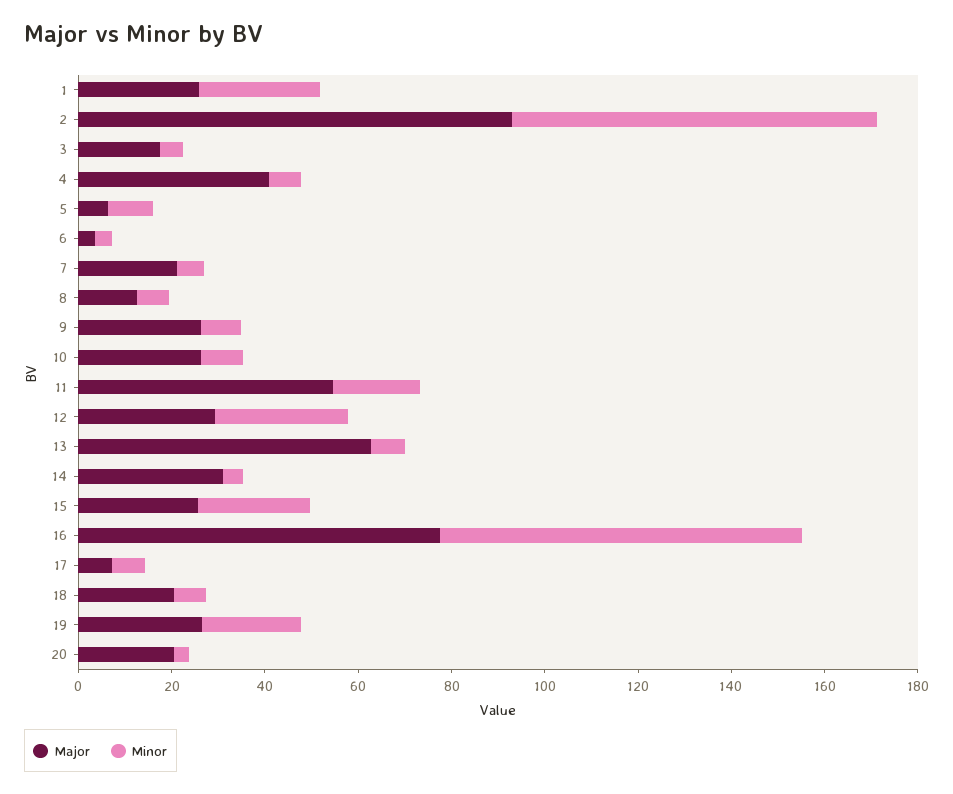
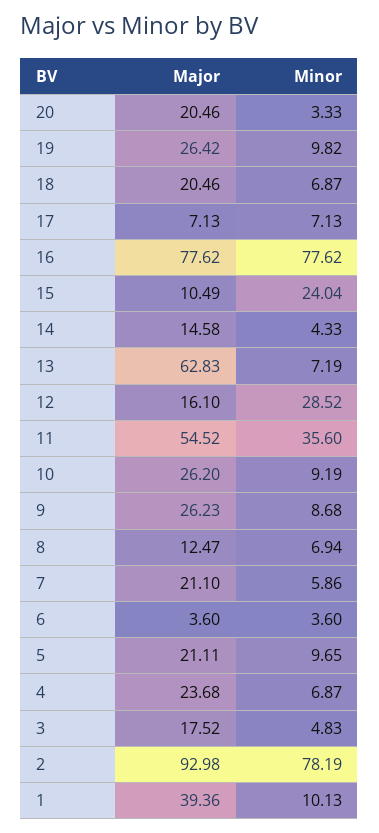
  {
    "Major": {
-     "1": 25,
+     "1": 39.36,
      "2": 92.98,
      "3": 17.52,
-     "4": 40,
+     "4": 23.68,
-     "5": 5,
+     "5": 21.11,
      "6": 3.6,
      "7": 21.1,
      "8": 12.47,
      "9": 26.23,
      "10": 26.2,
      "11": 54.52,
-     "12": 30,
+     "12": 16.1,
      "13": 62.83,
-     "14": 30,
+     "14": 14.58,
-     "15": 25,
+     "15": 10.49,
      "16": 77.62,
      "17": 7.13,
      "18": 20.46,
      "19": 26.42,
      "20": 20.46
    },
    "Minor": {
-     "1": 25,
+     "1": 10.13,
      "2": 78.19,
      "3": 4.83,
      "4": 6.87,
      "5": 9.65,
      "6": 3.6,
      "7": 5.86,
      "8": 6.94,
      "9": 8.68,
      "10": 9.19,
-     "11": 20,
+     "11": 35.6,
      "12": 28.52,
      "13": 7.19,
      "14": 4.33,
      "15": 24.04,
      "16": 77.62,
      "17": 7.13,
      "18": 6.87,
-     "19": 20,
+     "19": 9.82,
      "20": 3.33
    }
  }

